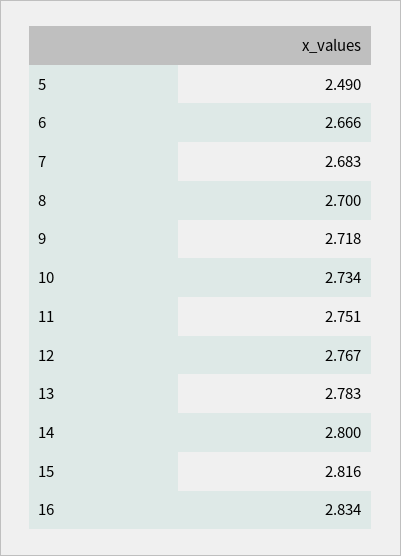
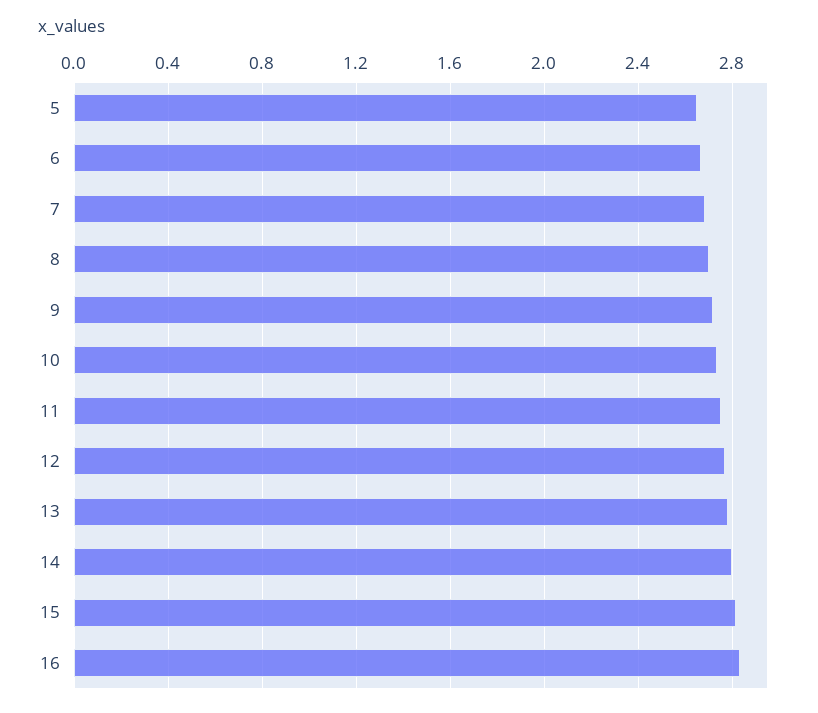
  {
-   "5": 2.49,
+   "5": 2.65,
    "6": 2.666,
    "7": 2.683,
    "8": 2.7,
    "9": 2.718,
    "10": 2.734,
    "11": 2.751,
    "12": 2.767,
    "13": 2.783,
    "14": 2.8,
    "15": 2.816,
    "16": 2.834
  }

